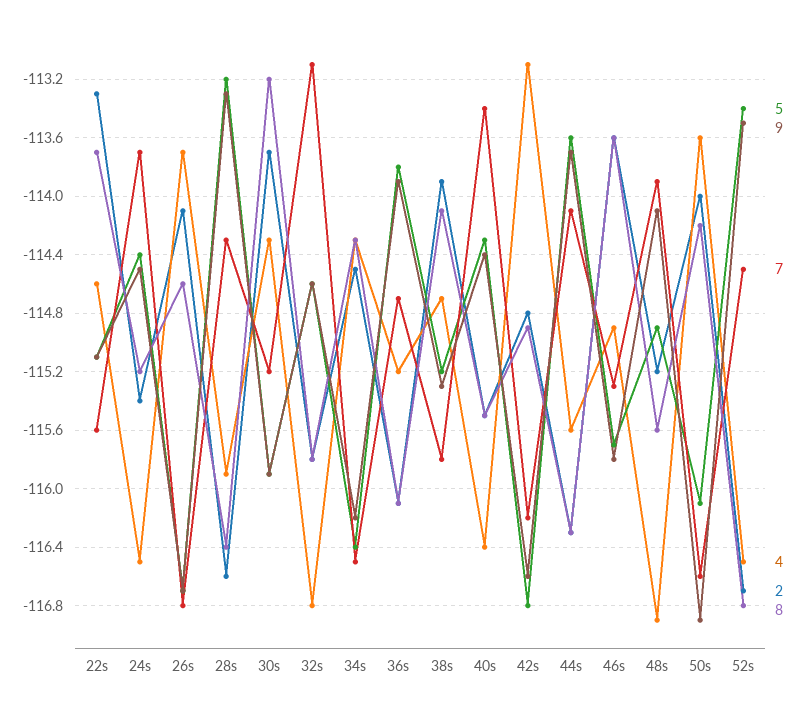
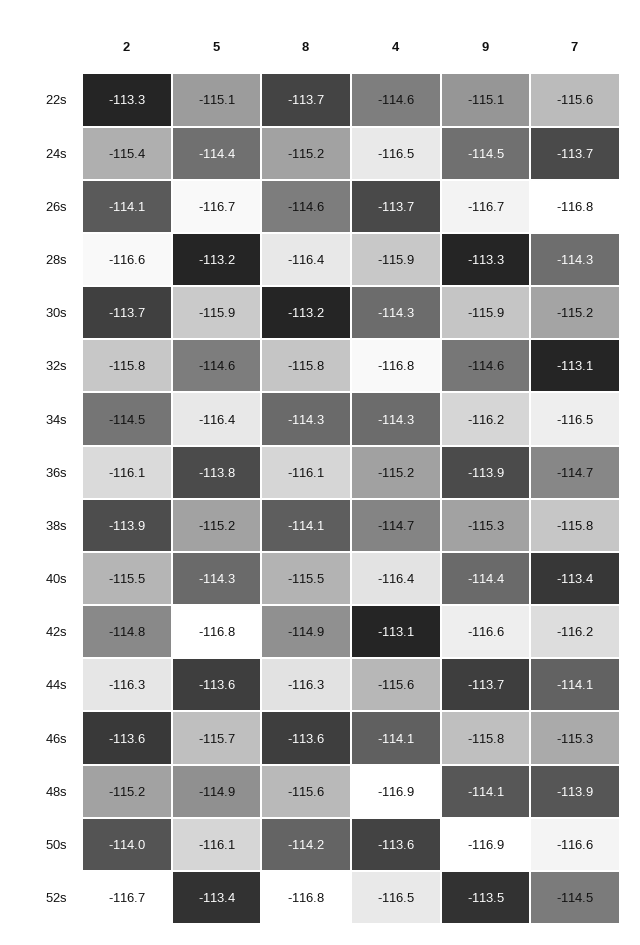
  {
    "5": {
      "22s": -115.1,
      "24s": -114.4,
      "26s": -116.7,
      "28s": -113.2,
      "30s": -115.9,
      "32s": -114.6,
      "34s": -116.4,
      "36s": -113.8,
      "38s": -115.2,
      "40s": -114.3,
      "42s": -116.8,
      "44s": -113.6,
      "46s": -115.7,
      "48s": -114.9,
      "50s": -116.1,
      "52s": -113.4
    },
    "9": {
      "22s": -115.1,
      "24s": -114.5,
      "26s": -116.7,
      "28s": -113.3,
      "30s": -115.9,
      "32s": -114.6,
      "34s": -116.2,
      "36s": -113.9,
      "38s": -115.3,
      "40s": -114.4,
      "42s": -116.6,
      "44s": -113.7,
      "46s": -115.8,
      "48s": -114.1,
      "50s": -116.9,
      "52s": -113.5
    },
    "7": {
      "22s": -115.6,
      "24s": -113.7,
      "26s": -116.8,
      "28s": -114.3,
      "30s": -115.2,
      "32s": -113.1,
      "34s": -116.5,
      "36s": -114.7,
      "38s": -115.8,
      "40s": -113.4,
      "42s": -116.2,
      "44s": -114.1,
      "46s": -115.3,
      "48s": -113.9,
      "50s": -116.6,
      "52s": -114.5
    },
    "4": {
      "22s": -114.6,
      "24s": -116.5,
      "26s": -113.7,
      "28s": -115.9,
      "30s": -114.3,
      "32s": -116.8,
      "34s": -114.3,
      "36s": -115.2,
      "38s": -114.7,
      "40s": -116.4,
      "42s": -113.1,
      "44s": -115.6,
-     "46s": -114.9,
+     "46s": -114.1,
      "48s": -116.9,
      "50s": -113.6,
      "52s": -116.5
    },
    "2": {
      "22s": -113.3,
      "24s": -115.4,
      "26s": -114.1,
      "28s": -116.6,
      "30s": -113.7,
      "32s": -115.8,
      "34s": -114.5,
      "36s": -116.1,
      "38s": -113.9,
      "40s": -115.5,
      "42s": -114.8,
      "44s": -116.3,
      "46s": -113.6,
      "48s": -115.2,
      "50s": -114,
      "52s": -116.7
    },
    "8": {
      "22s": -113.7,
      "24s": -115.2,
      "26s": -114.6,
      "28s": -116.4,
      "30s": -113.2,
      "32s": -115.8,
      "34s": -114.3,
      "36s": -116.1,
      "38s": -114.1,
      "40s": -115.5,
      "42s": -114.9,
      "44s": -116.3,
      "46s": -113.6,
      "48s": -115.6,
      "50s": -114.2,
      "52s": -116.8
    }
  }

